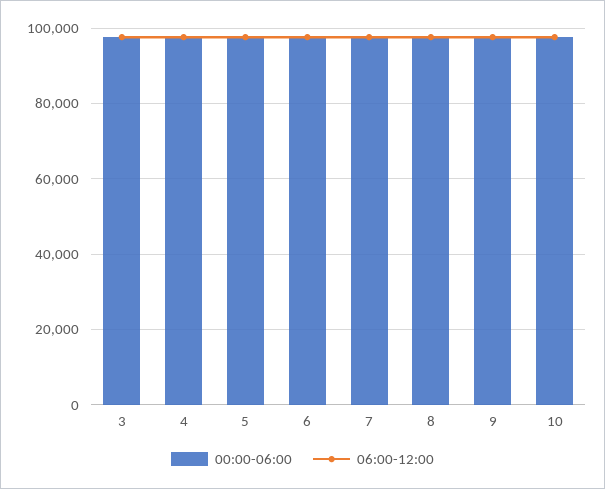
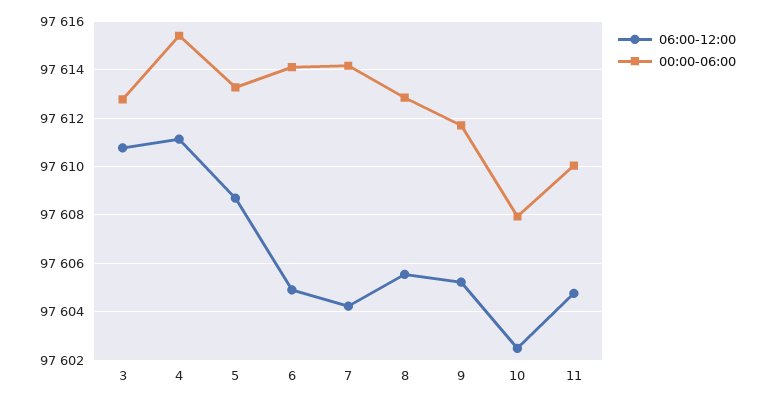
  {
    "00:00-06:00": {
      "3": 97612.75,
      "4": 97615.5,
      "5": 97613.25,
      "6": 97614,
      "7": 97614.25,
      "8": 97612.75,
      "9": 97611.75,
-     "10": 97608
+     "10": 97608,
+     "11": 97610
    },
    "06:00-12:00": {
      "3": 97610.75,
      "4": 97611.25,
      "5": 97608.75,
      "6": 97605,
      "7": 97604.25,
      "8": 97605.5,
      "9": 97605.25,
-     "10": 97602.5
+     "10": 97602.5,
+     "11": 97604.75
    }
  }

